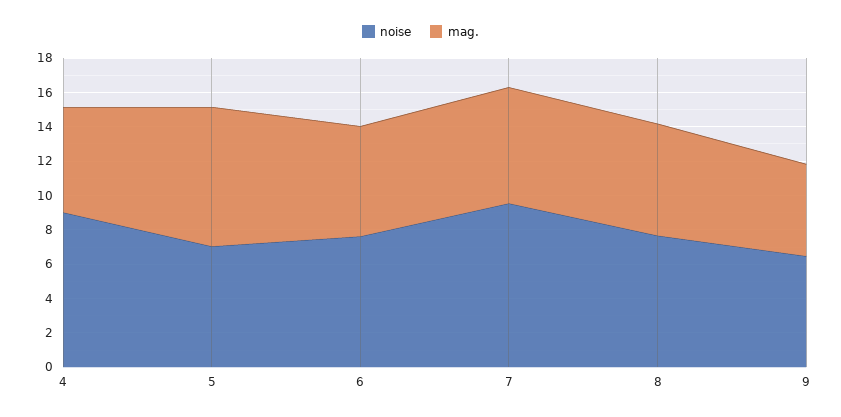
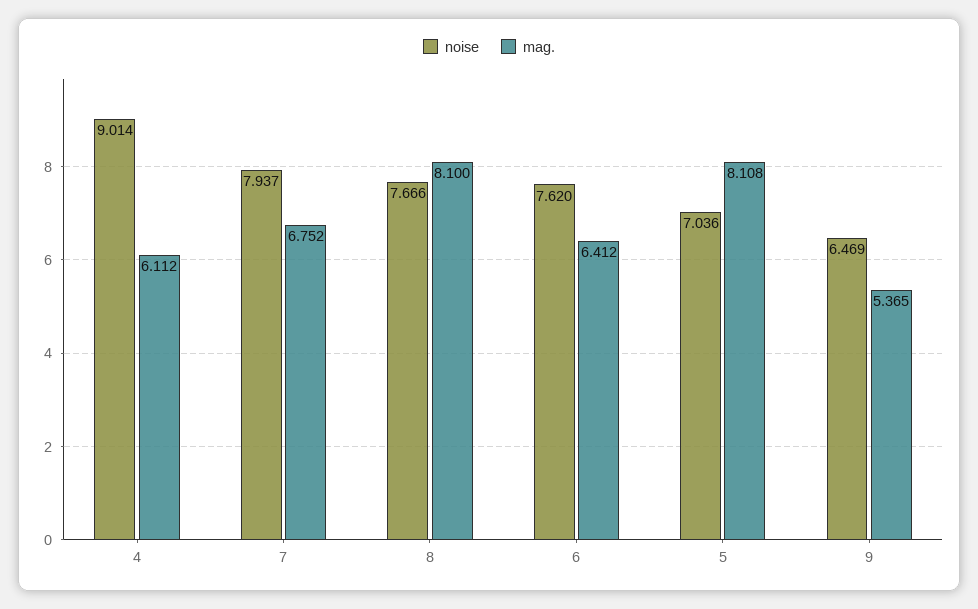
  {
    "noise": {
      "4": 9.014,
      "5": 7.036,
      "6": 7.62,
-     "7": 9.5,
+     "7": 7.937,
      "8": 7.666,
      "9": 6.469
    },
    "mag.": {
      "4": 6.112,
      "5": 8.108,
      "6": 6.412,
      "7": 6.752,
-     "8": 6.5,
+     "8": 8.1,
      "9": 5.365
    }
  }

